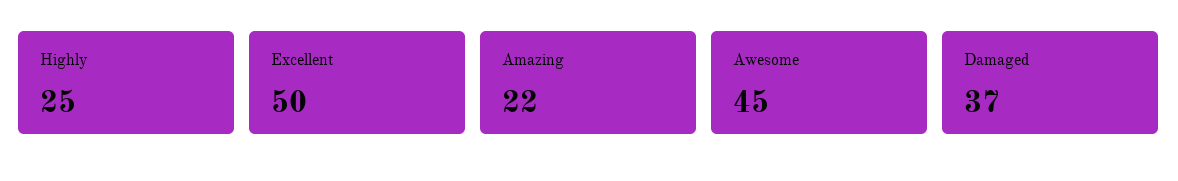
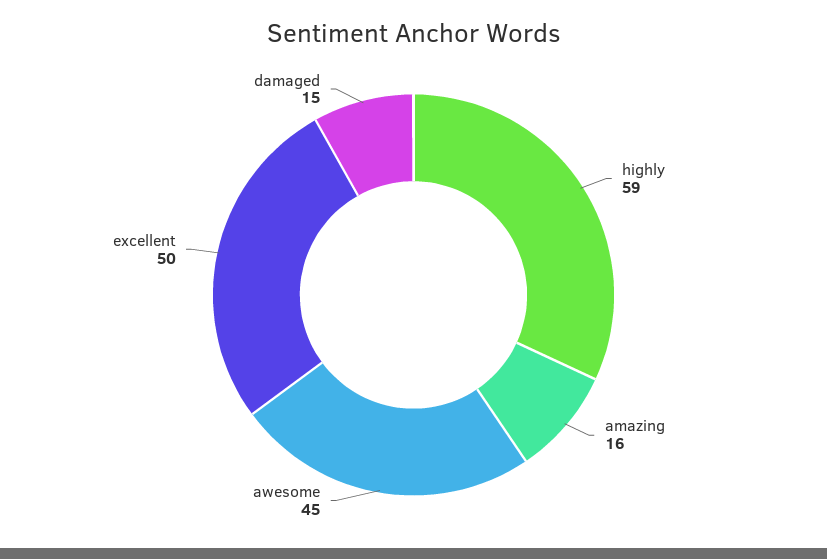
  {
-   "Highly": 25,
+   "Highly": 59,
    "Excellent": 50,
-   "Amazing": 22,
+   "Amazing": 16,
    "Awesome": 45,
-   "Damaged": 37
+   "Damaged": 15
  }

